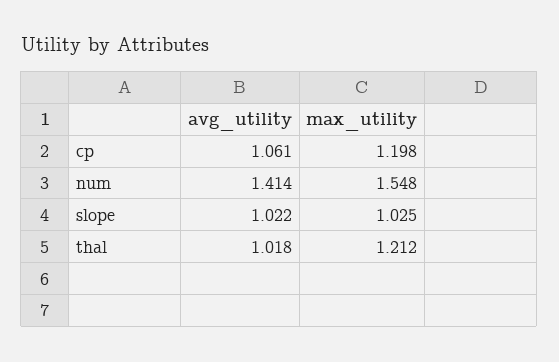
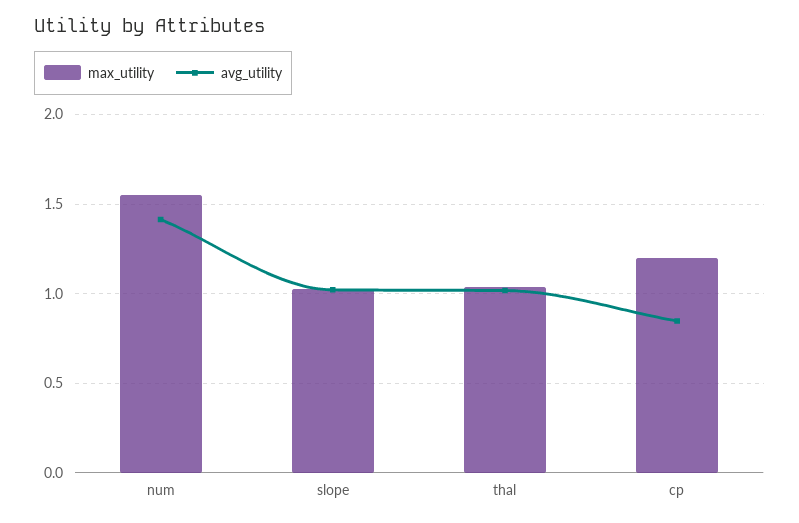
  {
    "avg_utility": {
-     "cp": 1.061,
+     "cp": 0.85,
      "num": 1.414,
      "slope": 1.022,
      "thal": 1.018
    },
    "max_utility": {
      "cp": 1.198,
      "num": 1.548,
      "slope": 1.025,
-     "thal": 1.212
+     "thal": 1.05
    }
  }

